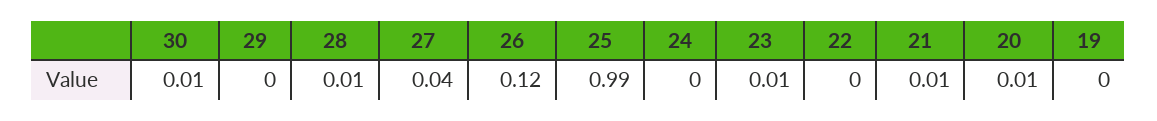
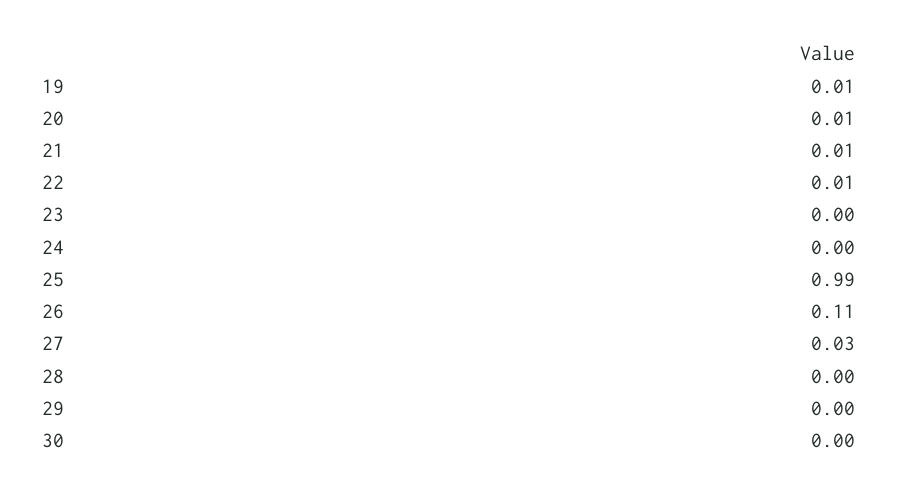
  {
-   "30": 0.01,
+   "30": 0,
    "29": 0,
-   "28": 0.01,
+   "28": 0,
-   "27": 0.04,
+   "27": 0.03,
-   "26": 0.12,
+   "26": 0.11,
    "25": 0.99,
    "24": 0,
-   "23": 0.01,
+   "23": 0,
-   "22": 0,
+   "22": 0.01,
    "21": 0.01,
    "20": 0.01,
-   "19": 0
+   "19": 0.01
  }

